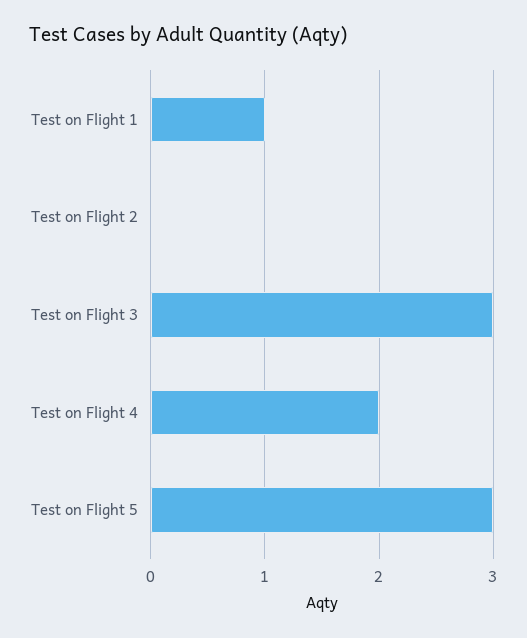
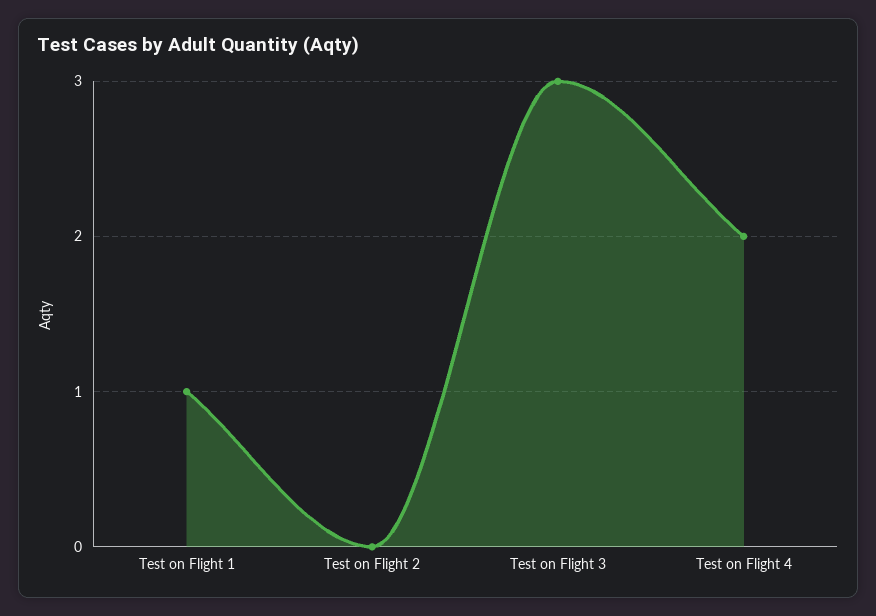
  {
    "Test on Flight 1": 1,
    "Test on Flight 2": 0,
    "Test on Flight 3": 3,
-   "Test on Flight 4": 2,
+   "Test on Flight 4": 2
-   "Test on Flight 5": 3
  }

